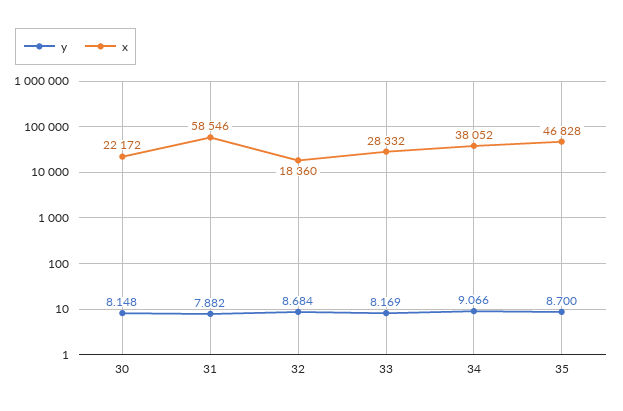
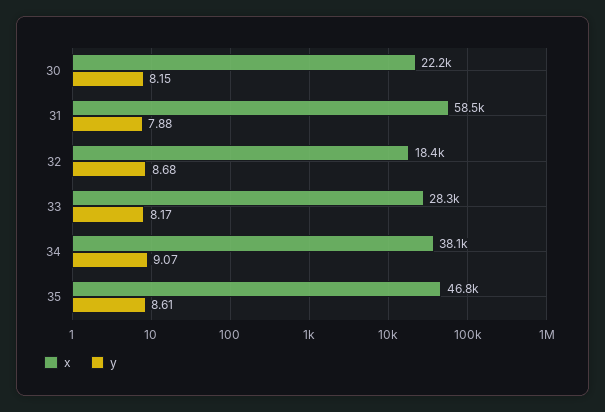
  {
    "y": {
      "30": 8.148,
      "31": 7.882,
      "32": 8.684,
      "33": 8.169,
      "34": 9.066,
-     "35": 8.7
+     "35": 8.61
    },
    "x": {
      "30": 22172,
      "31": 58546,
      "32": 18360,
      "33": 28332,
      "34": 38052,
      "35": 46828
    }
  }

